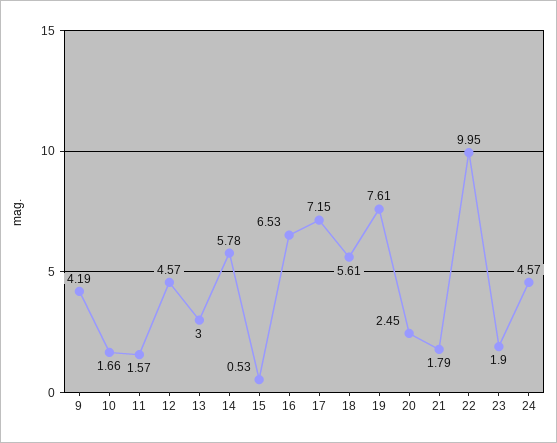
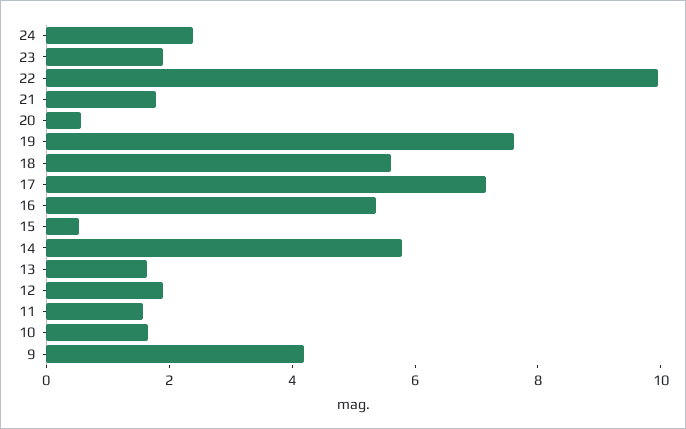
  {
    "9": 4.19,
    "10": 1.66,
    "11": 1.57,
-   "12": 4.57,
+   "12": 2,
-   "13": 3,
+   "13": 1.5,
    "14": 5.78,
    "15": 0.53,
-   "16": 6.53,
+   "16": 5.5,
    "17": 7.15,
    "18": 5.61,
    "19": 7.61,
-   "20": 2.45,
+   "20": 0.5,
    "21": 1.79,
    "22": 9.95,
    "23": 1.9,
-   "24": 4.57
+   "24": 2.5
  }

